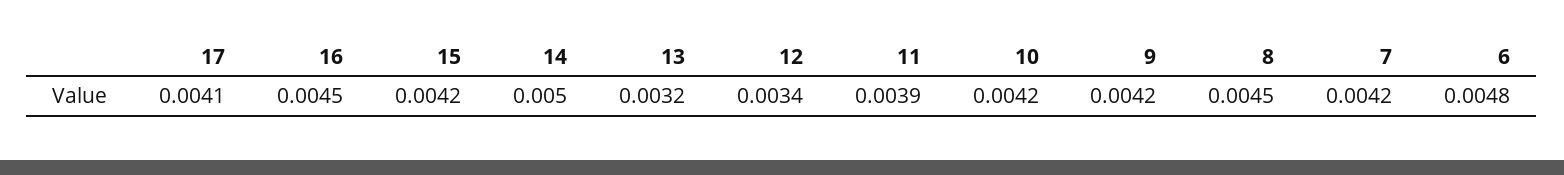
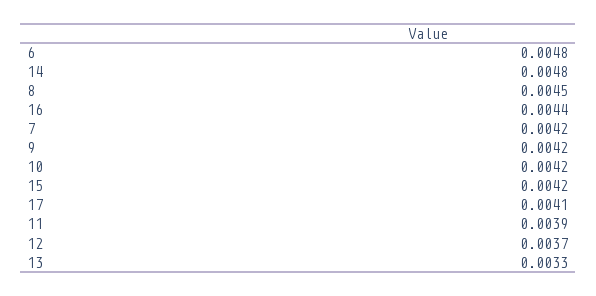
  {
    "17": 0.0041,
-   "16": 0.0045,
+   "16": 0.0044,
    "15": 0.0042,
-   "14": 0.005,
+   "14": 0.0048,
-   "13": 0.0032,
+   "13": 0.0033,
-   "12": 0.0034,
+   "12": 0.0037,
    "11": 0.0039,
    "10": 0.0042,
    "9": 0.0042,
    "8": 0.0045,
    "7": 0.0042,
    "6": 0.0048
  }

